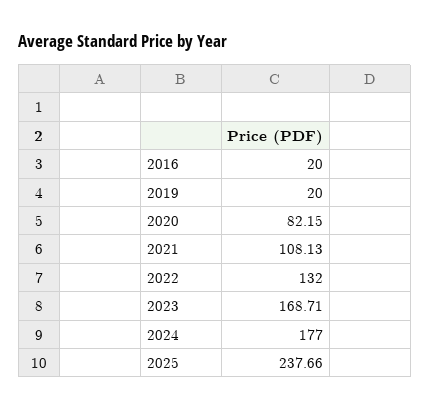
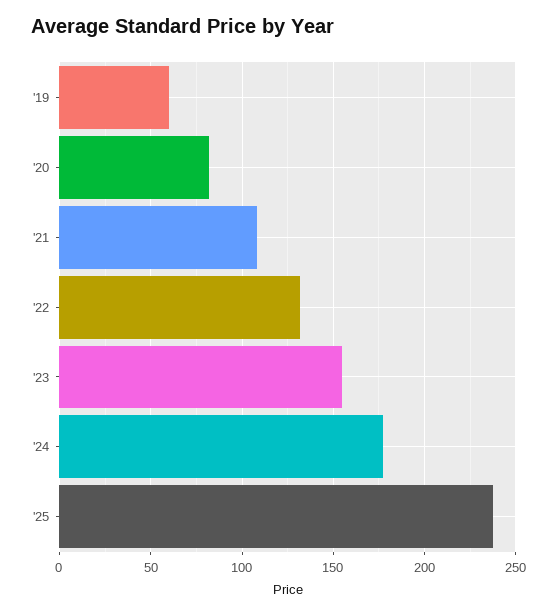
  {
-   "2016": 20,
-   "2019": 20,
+   "2019": 60,
    "2020": 82.15,
    "2021": 108.13,
    "2022": 132,
-   "2023": 168.71,
+   "2023": 155,
    "2024": 177,
    "2025": 237.66
  }

